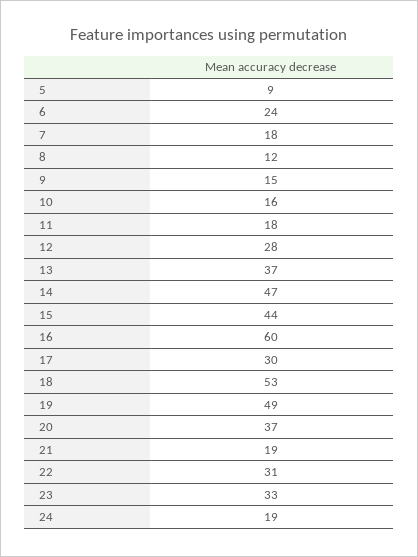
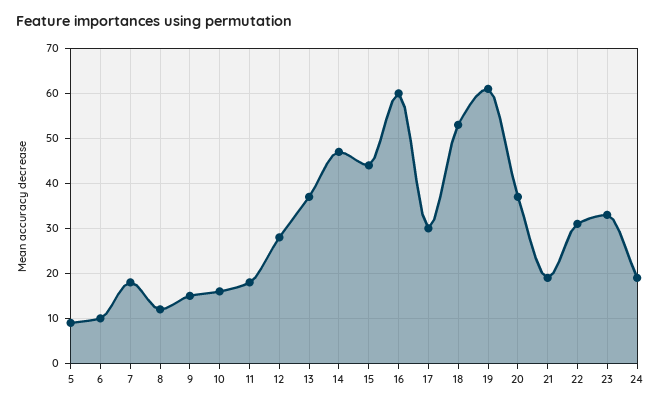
  {
    "5": 9,
-   "6": 24,
+   "6": 10,
    "7": 18,
    "8": 12,
    "9": 15,
    "10": 16,
    "11": 18,
    "12": 28,
    "13": 37,
    "14": 47,
    "15": 44,
    "16": 60,
    "17": 30,
    "18": 53,
-   "19": 49,
+   "19": 60,
    "20": 37,
    "21": 19,
    "22": 31,
    "23": 33,
    "24": 19
  }

